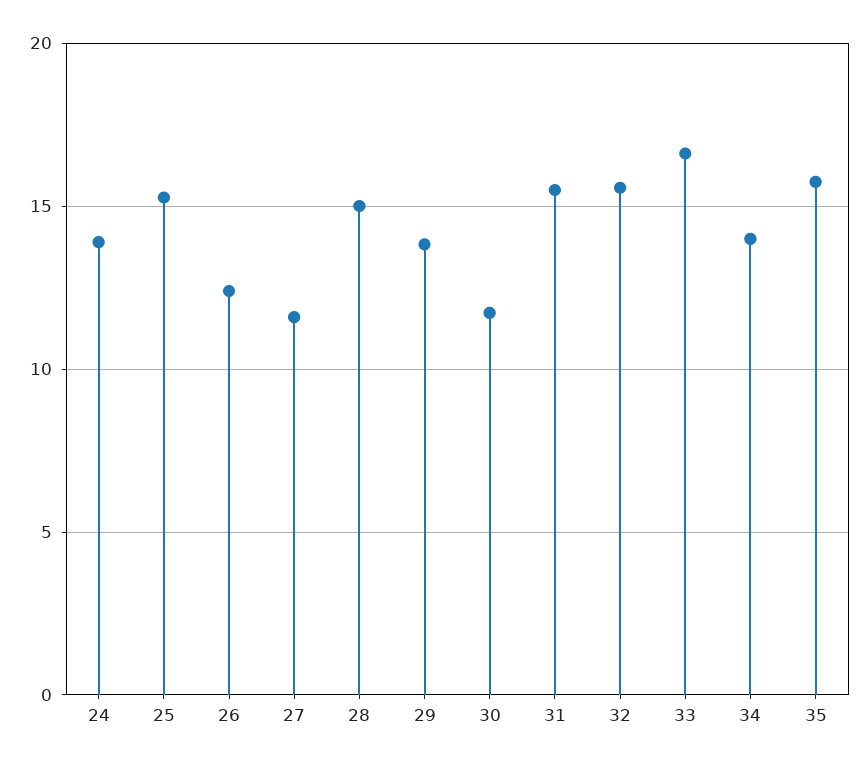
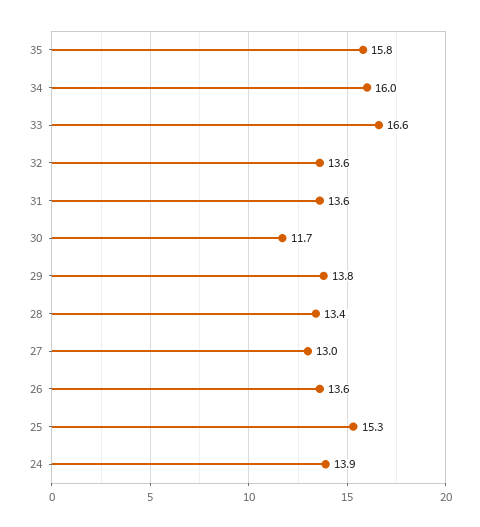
  {
    "24": 13.9,
    "25": 15.3,
-   "26": 12.5,
+   "26": 13.6,
-   "27": 11.5,
+   "27": 13,
-   "28": 15,
+   "28": 13.4,
    "29": 13.8,
    "30": 11.7,
-   "31": 15.5,
+   "31": 13.6,
-   "32": 15.5,
+   "32": 13.6,
    "33": 16.6,
-   "34": 14,
+   "34": 16,
    "35": 15.8
  }

